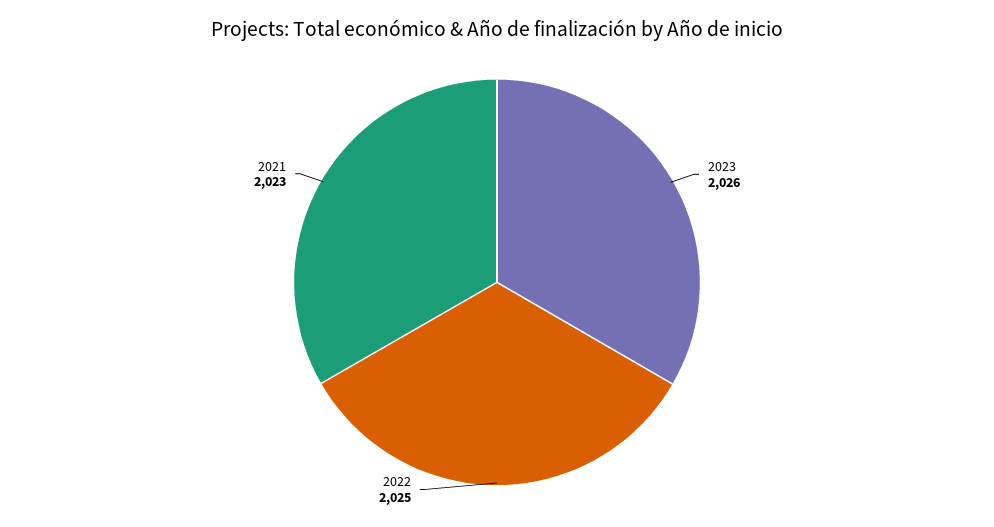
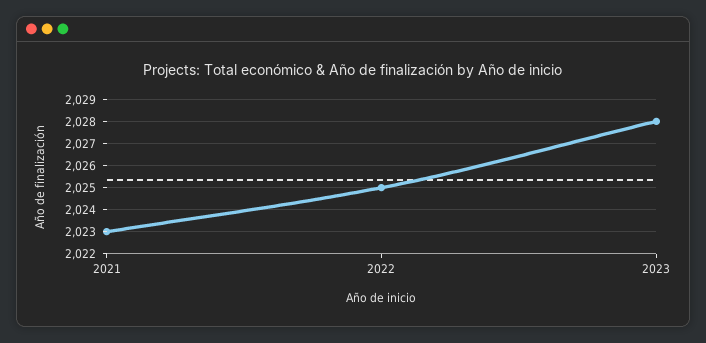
  {
-   "2023": 2026,
+   "2023": 2028,
    "2022": 2025,
    "2021": 2023
  }

